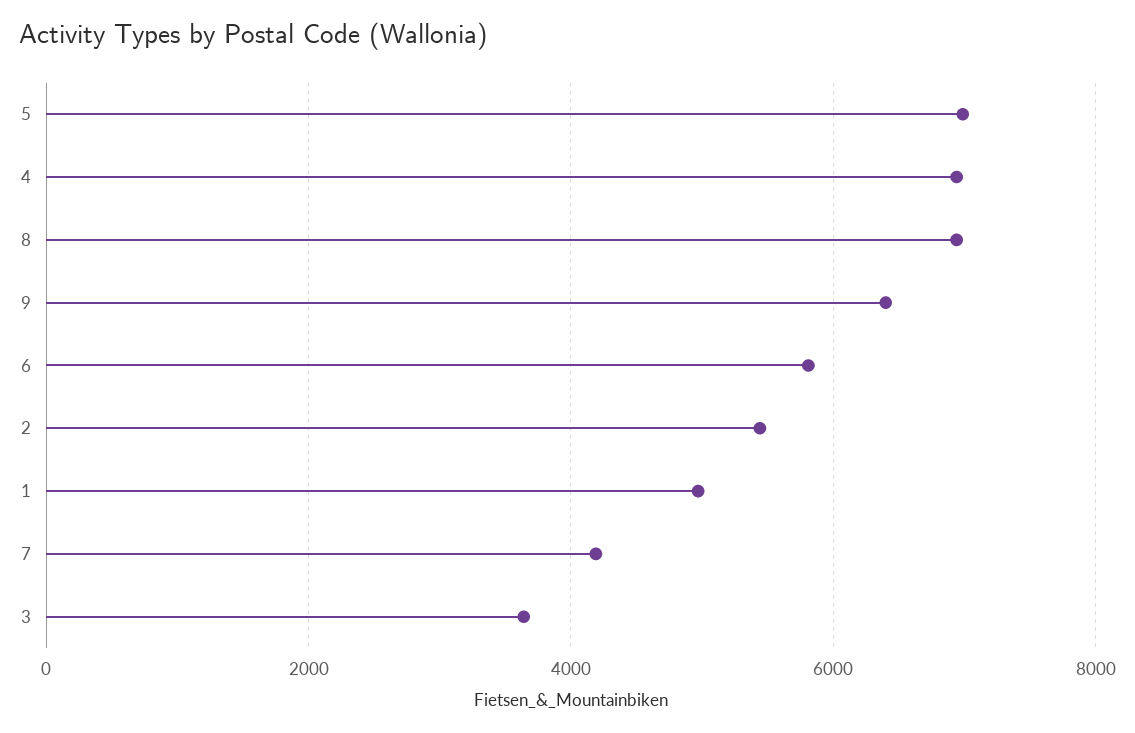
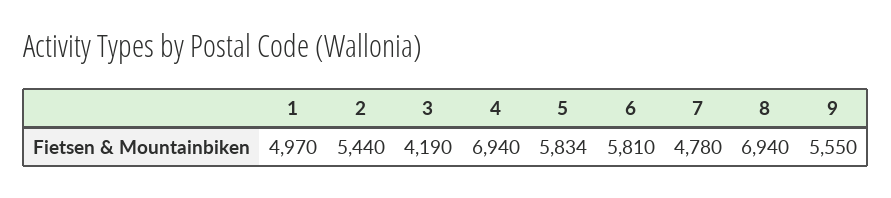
  {
-   "5": 7000,
+   "5": 5834,
    "4": 6940,
    "8": 6940,
-   "9": 6400,
+   "9": 5550,
    "6": 5810,
    "2": 5440,
    "1": 4970,
-   "7": 4200,
+   "7": 4780,
-   "3": 3600
+   "3": 4190
  }

